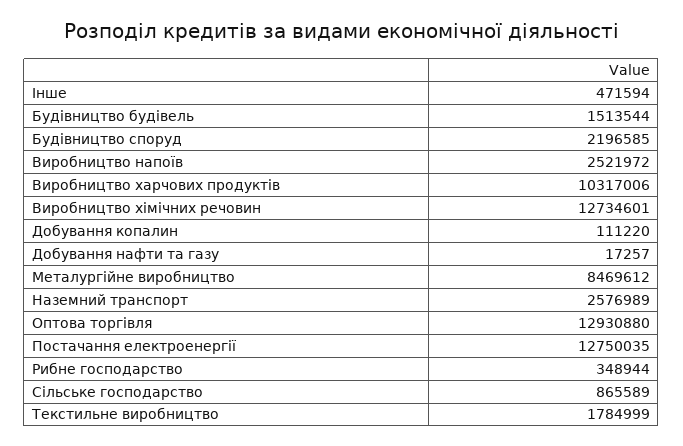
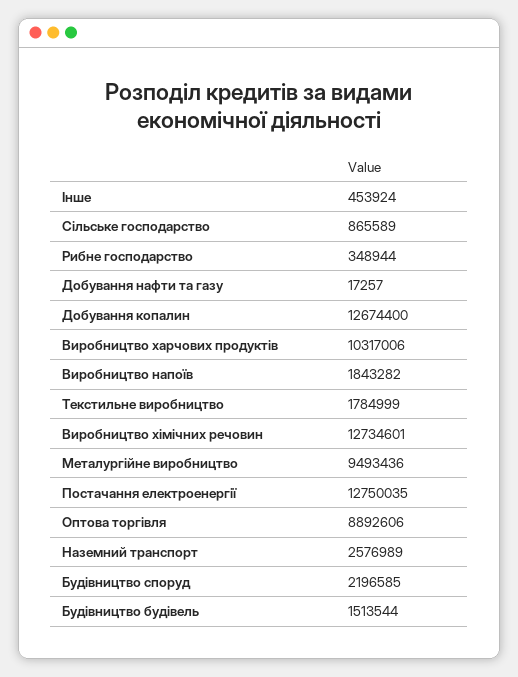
  {
-   "Iнше": 471594,
+   "Iнше": 453924,
    "Будівництво будівель": 1513544,
    "Будівництво споруд": 2196585,
-   "Виробництво напоїв": 2521972,
+   "Виробництво напоїв": 1843282,
    "Виробництво харчових продуктів": 10317006,
    "Виробництво хімічних речовин": 12734601,
-   "Добування копалин": 111220,
+   "Добування копалин": 12674400,
    "Добування нафти та газу": 17257,
-   "Металургійне виробництво": 8469612,
+   "Металургійне виробництво": 9493436,
    "Наземний транспорт": 2576989,
-   "Оптова торгівля": 12930880,
+   "Оптова торгівля": 8892606,
    "Постачання електроенергії": 12750035,
    "Рибне господарство": 348944,
    "Сільське господарство": 865589,
    "Текстильне виробництво": 1784999
  }

